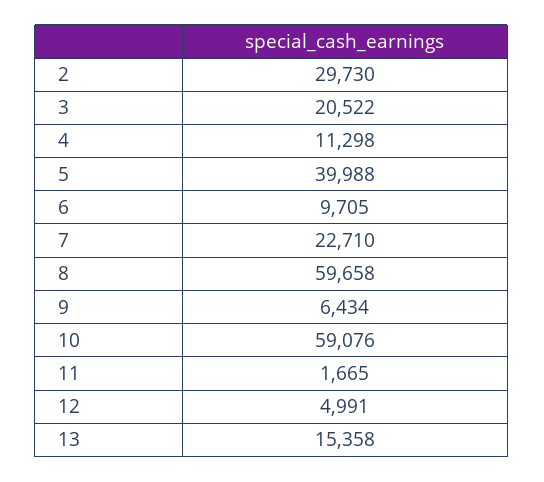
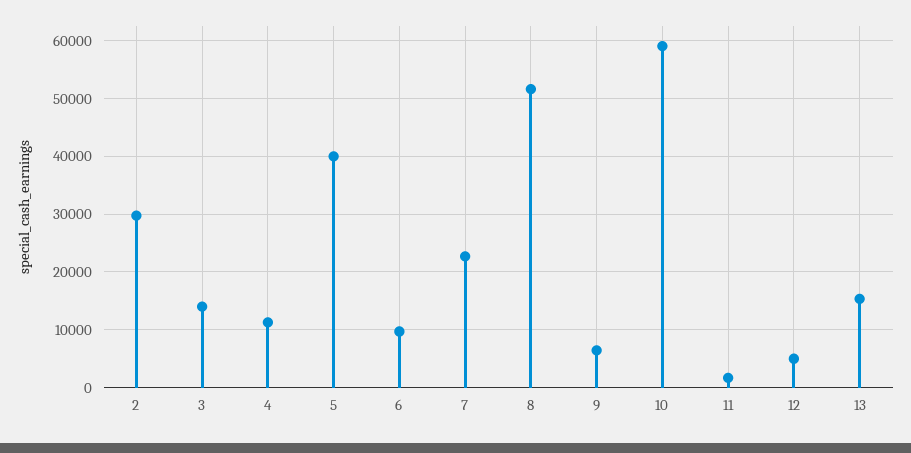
  {
    "2": 29730,
-   "3": 20522,
+   "3": 14000,
    "4": 11298,
    "5": 39988,
    "6": 9705,
    "7": 22710,
-   "8": 59658,
+   "8": 52000,
    "9": 6434,
    "10": 59076,
    "11": 1665,
    "12": 4991,
    "13": 15358
  }

